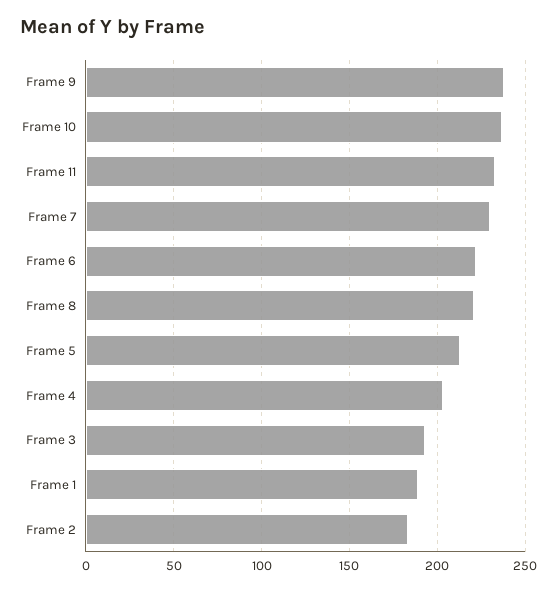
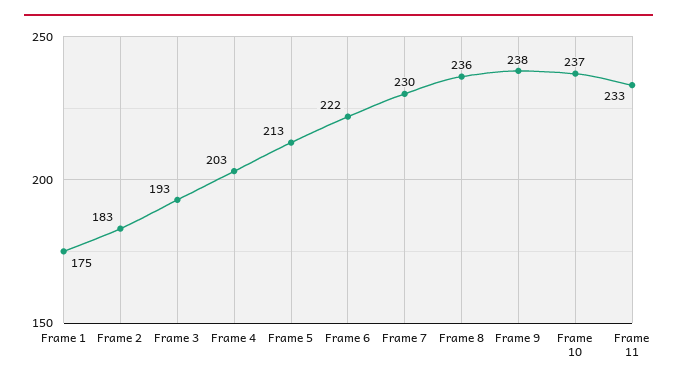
  {
    "Frame 9": 238,
    "Frame 10": 237,
    "Frame 11": 233,
    "Frame 7": 230,
    "Frame 6": 222,
-   "Frame 8": 220,
+   "Frame 8": 236,
    "Frame 5": 213,
    "Frame 4": 203,
    "Frame 3": 193,
-   "Frame 1": 190,
+   "Frame 1": 175,
    "Frame 2": 183
  }

